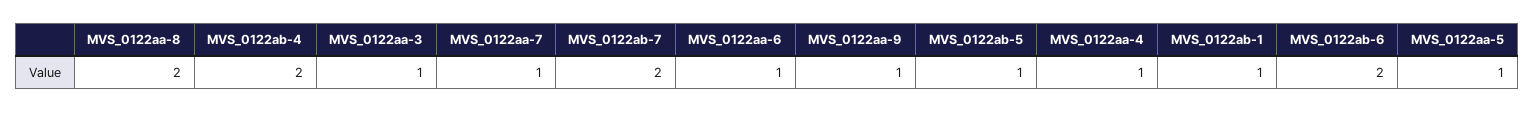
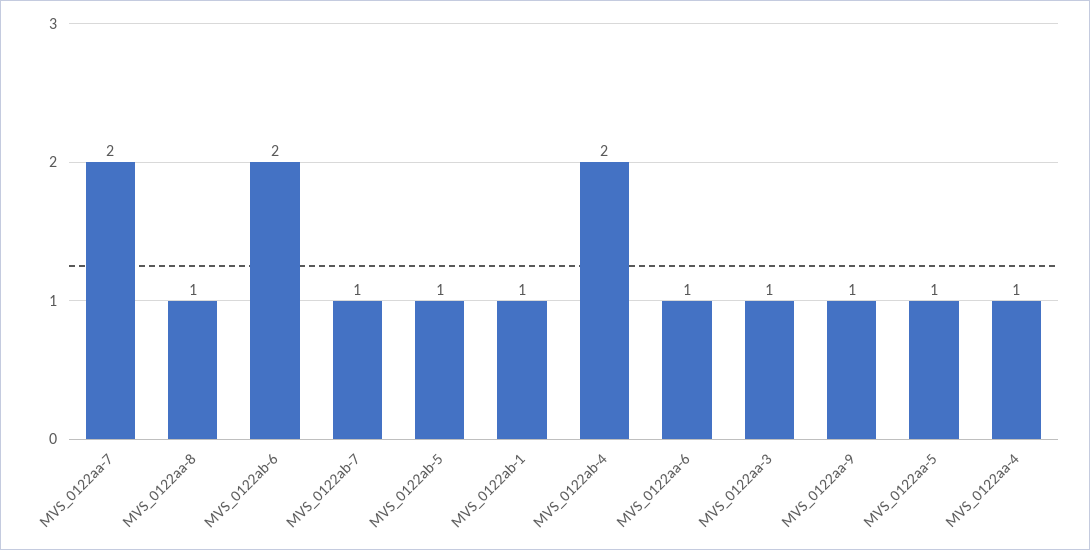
  {
-   "MVS_0122aa-8": 2,
+   "MVS_0122aa-8": 1,
    "MVS_0122ab-4": 2,
    "MVS_0122aa-3": 1,
-   "MVS_0122aa-7": 1,
+   "MVS_0122aa-7": 2,
-   "MVS_0122ab-7": 2,
+   "MVS_0122ab-7": 1,
    "MVS_0122aa-6": 1,
    "MVS_0122aa-9": 1,
    "MVS_0122ab-5": 1,
    "MVS_0122aa-4": 1,
    "MVS_0122ab-1": 1,
    "MVS_0122ab-6": 2,
    "MVS_0122aa-5": 1
  }

